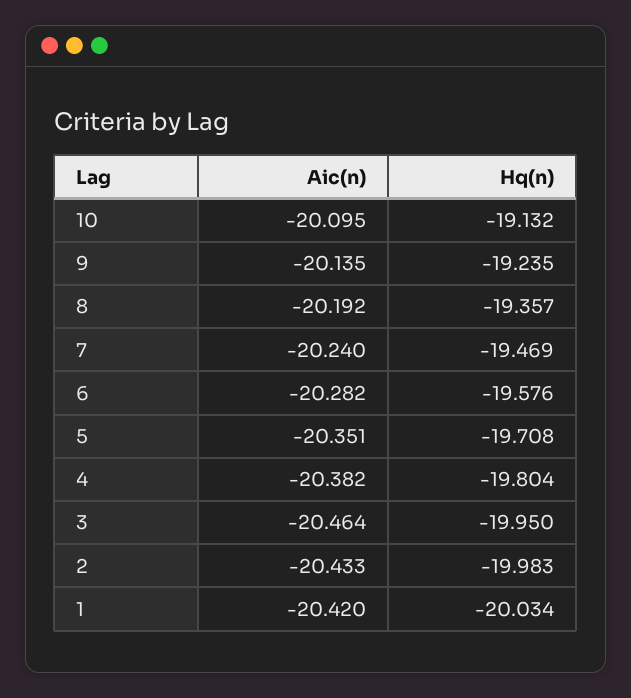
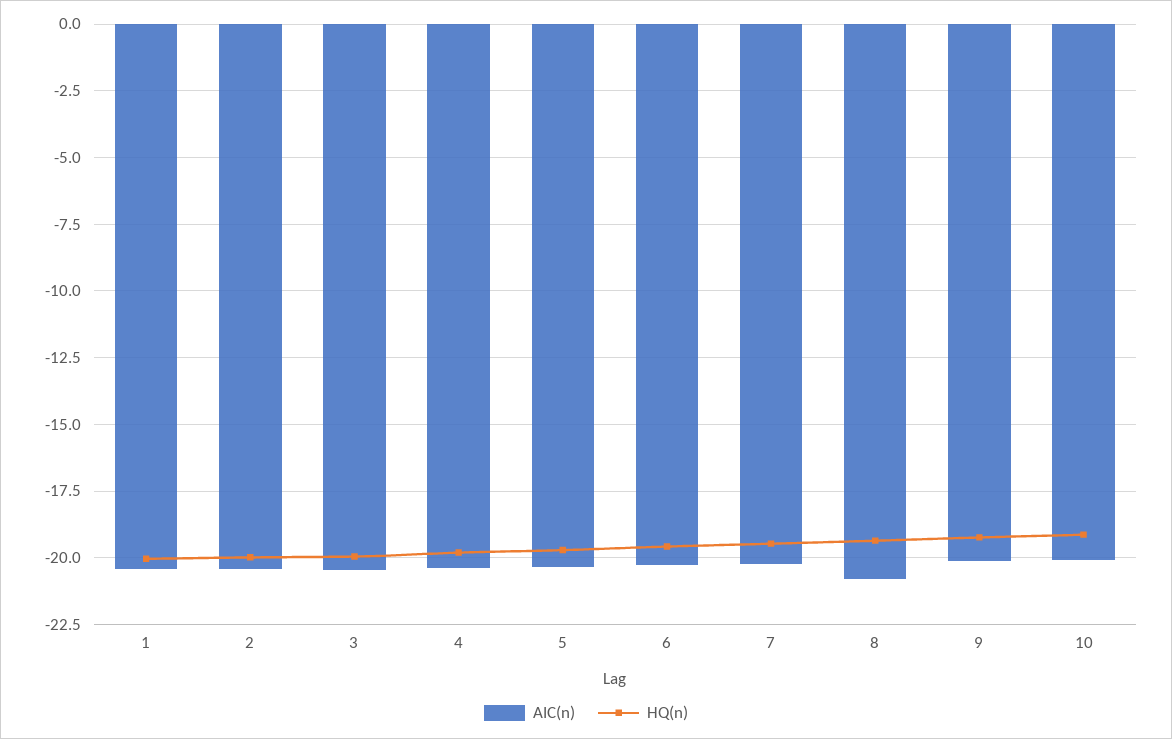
  {
    "Aic(n)": {
      "10": -20.095,
      "9": -20.135,
-     "8": -20.192,
+     "8": -20.75,
      "7": -20.24,
      "6": -20.282,
      "5": -20.351,
      "4": -20.382,
      "3": -20.464,
      "2": -20.433,
      "1": -20.42
    },
    "Hq(n)": {
      "10": -19.132,
      "9": -19.235,
      "8": -19.357,
      "7": -19.469,
      "6": -19.576,
      "5": -19.708,
      "4": -19.804,
      "3": -19.95,
      "2": -19.983,
      "1": -20.034
    }
  }

